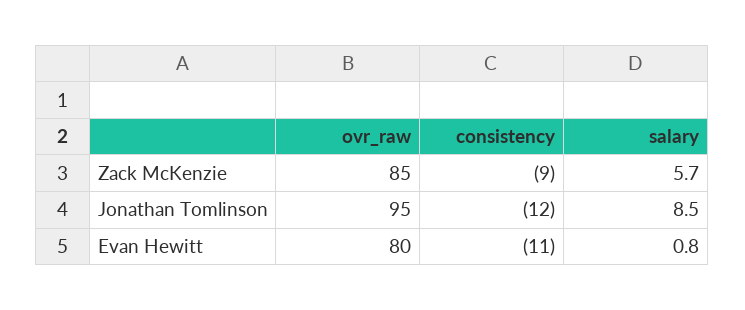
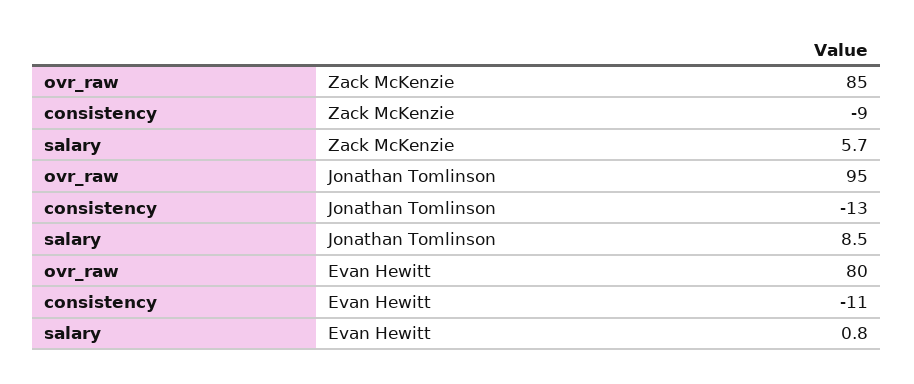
  {
    "ovr_raw": {
      "Zack McKenzie": 85,
      "Jonathan Tomlinson": 95,
      "Evan Hewitt": 80
    },
    "consistency": {
      "Zack McKenzie": -9,
-     "Jonathan Tomlinson": -12,
+     "Jonathan Tomlinson": -13,
      "Evan Hewitt": -11
    },
    "salary": {
      "Zack McKenzie": 5.7,
      "Jonathan Tomlinson": 8.5,
      "Evan Hewitt": 0.8
    }
  }

